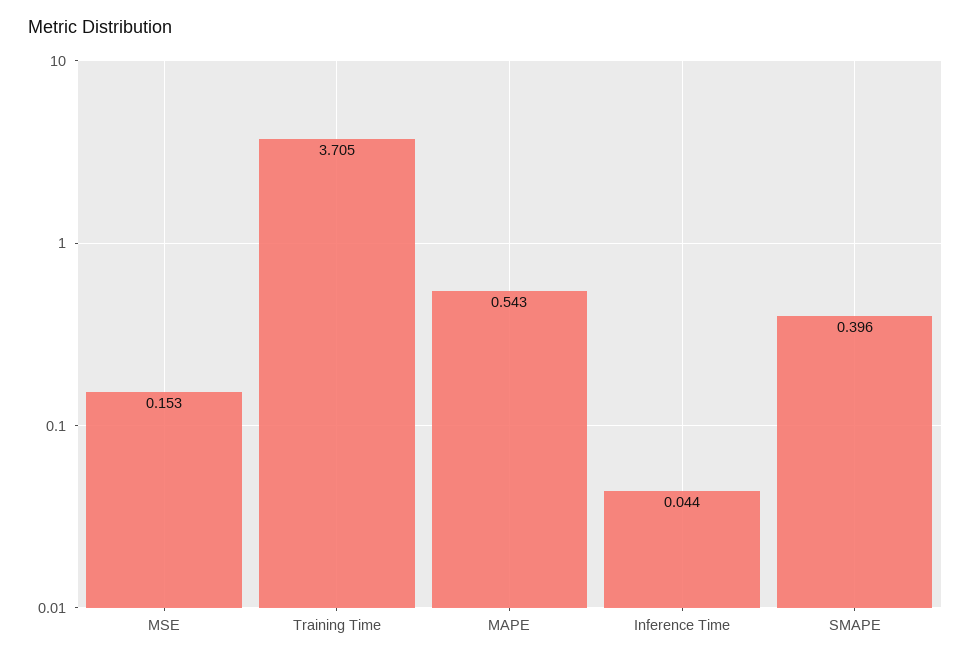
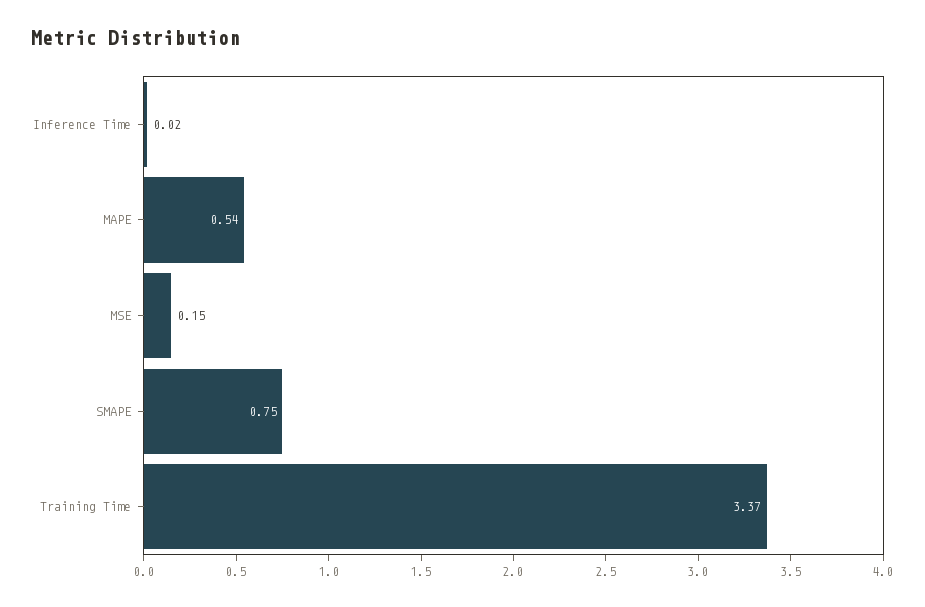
  {
    "MSE": 0.153,
-   "Training Time": 3.705,
+   "Training Time": 3.37,
    "MAPE": 0.543,
-   "Inference Time": 0.044,
+   "Inference Time": 0.02,
-   "SMAPE": 0.396
+   "SMAPE": 0.75
  }

